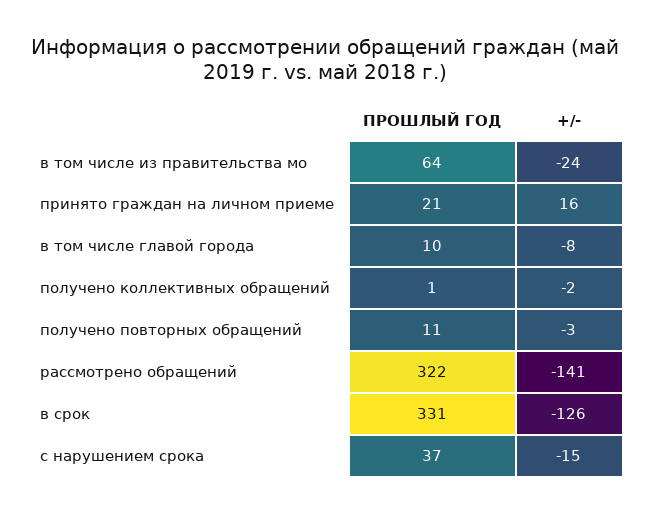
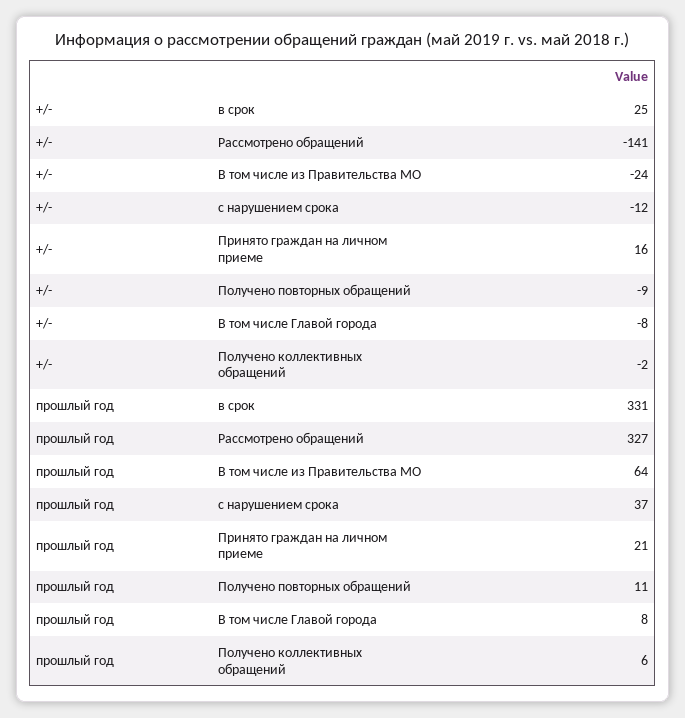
  {
    "ПРОШЛЫЙ ГОД": {
      "в том числе из правительства мо": 64,
      "принято граждан на личном приеме": 21,
-     "в том числе главой города": 10,
+     "в том числе главой города": 8,
-     "получено коллективных обращений": 1,
+     "получено коллективных обращений": 6,
      "получено повторных обращений": 11,
-     "рассмотрено обращений": 322,
+     "рассмотрено обращений": 327,
      "в срок": 331,
      "с нарушением срока": 37
    },
    "+/-": {
      "в том числе из правительства мо": -24,
      "принято граждан на личном приеме": 16,
      "в том числе главой города": -8,
      "получено коллективных обращений": -2,
-     "получено повторных обращений": -3,
+     "получено повторных обращений": -9,
      "рассмотрено обращений": -141,
-     "в срок": -126,
+     "в срок": 25,
-     "с нарушением срока": -15
+     "с нарушением срока": -12
    }
  }

